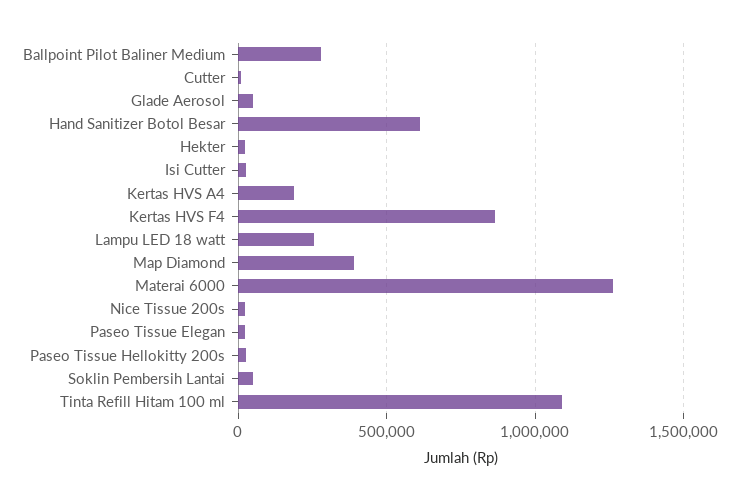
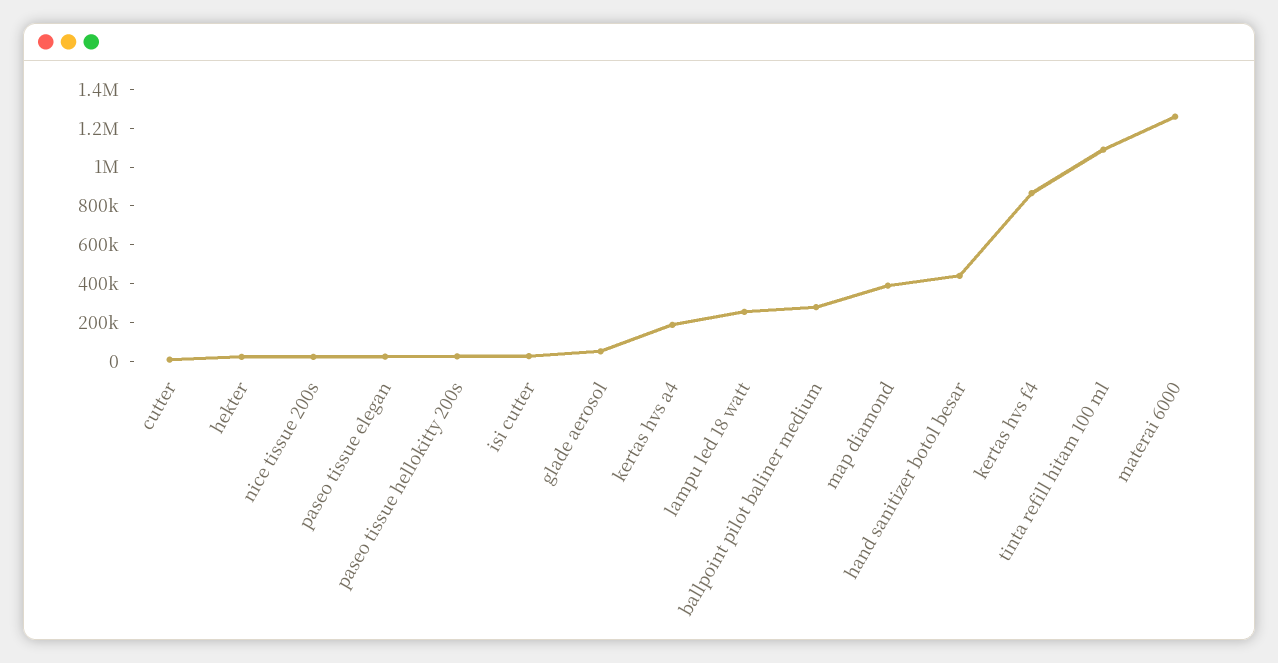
  {
    "Ballpoint Pilot Baliner Medium": 300000,
    "Cutter": 0,
    "Glade Aerosol": 50000,
-   "Hand Sanitizer Botol Besar": 600000,
+   "Hand Sanitizer Botol Besar": 450000,
    "Hekter": 0,
    "Isi Cutter": 50000,
    "Kertas HVS A4": 200000,
    "Kertas HVS F4": 850000,
    "Lampu LED 18 watt": 250000,
    "Map Diamond": 400000,
    "Materai 6000": 1250000,
    "Nice Tissue 200s": 0,
    "Paseo Tissue Elegan": 50000,
    "Paseo Tissue Hellokitty 200s": 50000,
-   "Soklin Pembersih Lantai": 50000,
    "Tinta Refill Hitam 100 ml": 1100000
  }

